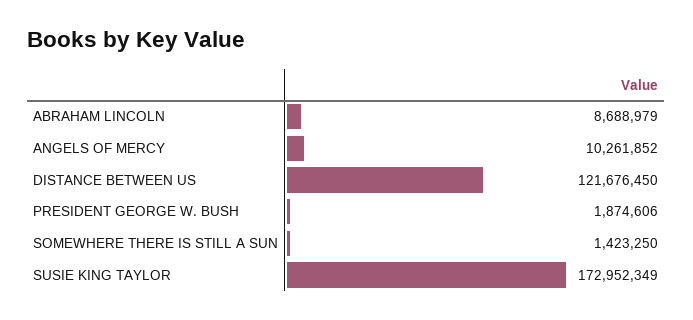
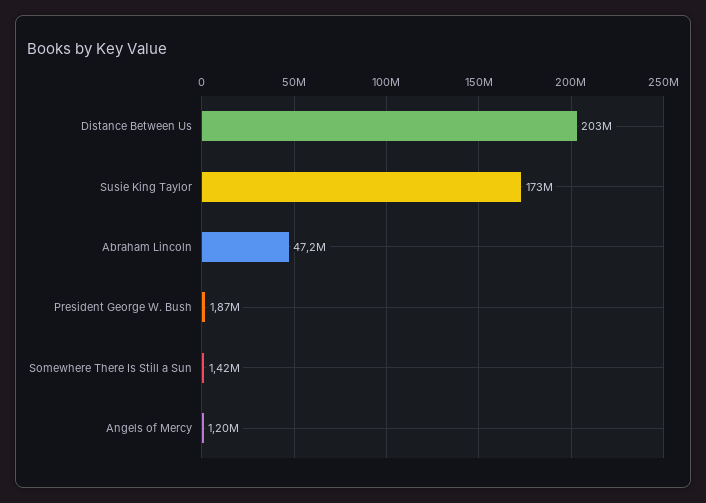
  {
-   "ABRAHAM LINCOLN": 8688979,
+   "ABRAHAM LINCOLN": 47200000,
-   "ANGELS OF MERCY": 10261852,
+   "ANGELS OF MERCY": 1200000,
-   "DISTANCE BETWEEN US": 121676450,
+   "DISTANCE BETWEEN US": 203000000,
    "PRESIDENT GEORGE W. BUSH": 1874606,
    "SOMEWHERE THERE IS STILL A SUN": 1423250,
    "SUSIE KING TAYLOR": 172952349
  }

